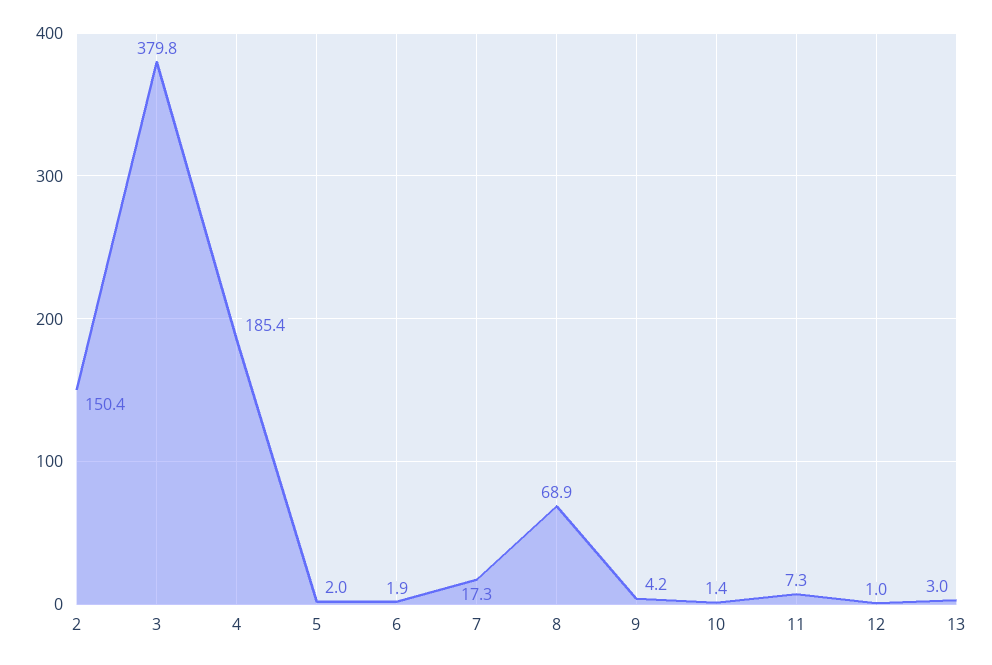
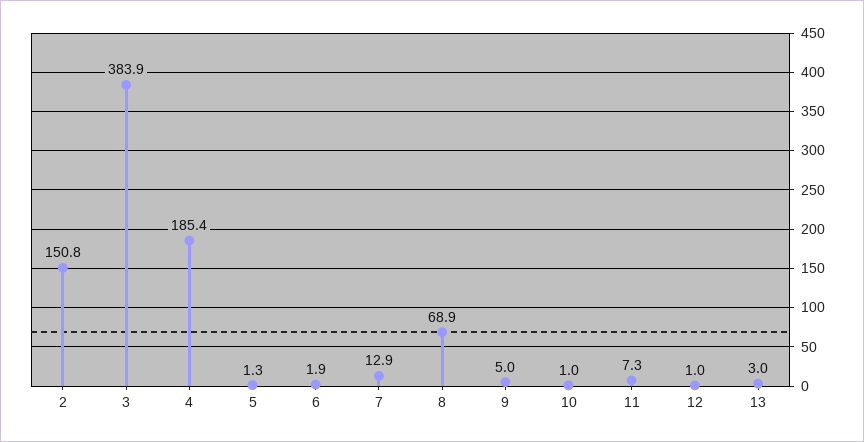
  {
-   "2": 150.4,
+   "2": 150.8,
-   "3": 379.8,
+   "3": 383.9,
    "4": 185.4,
-   "5": 2,
+   "5": 1.3,
    "6": 1.9,
-   "7": 17.3,
+   "7": 12.9,
    "8": 68.9,
-   "9": 4.2,
+   "9": 5,
-   "10": 1.4,
+   "10": 1,
    "11": 7.3,
    "12": 1,
    "13": 3
  }

